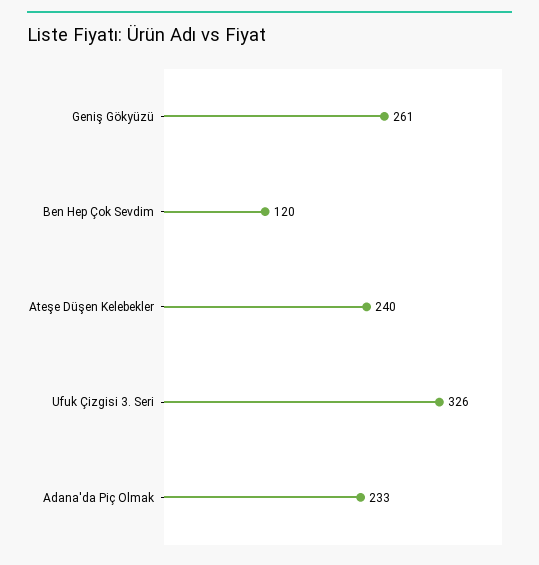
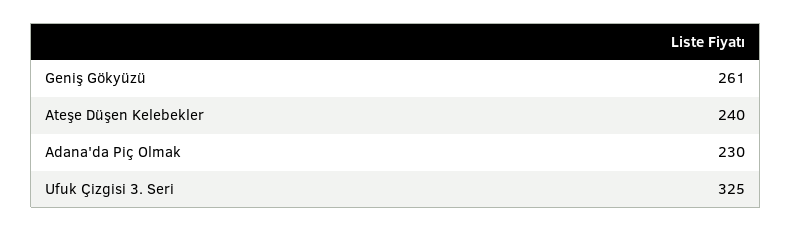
  {
    "Geniş Gökyüzü": 261,
-   "Ben Hep Çok Sevdim": 120,
    "Ateşe Düşen Kelebekler": 240,
-   "Ufuk Çizgisi 3. Seri": 326,
+   "Ufuk Çizgisi 3. Seri": 325,
-   "Adana'da Piç Olmak": 233
+   "Adana'da Piç Olmak": 230
  }

